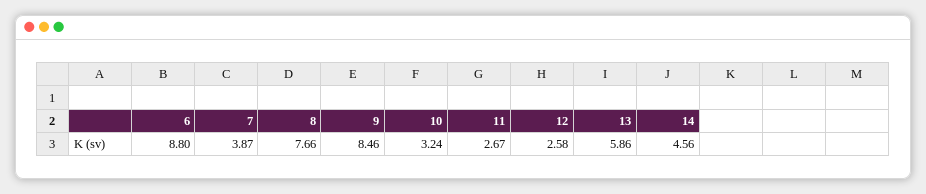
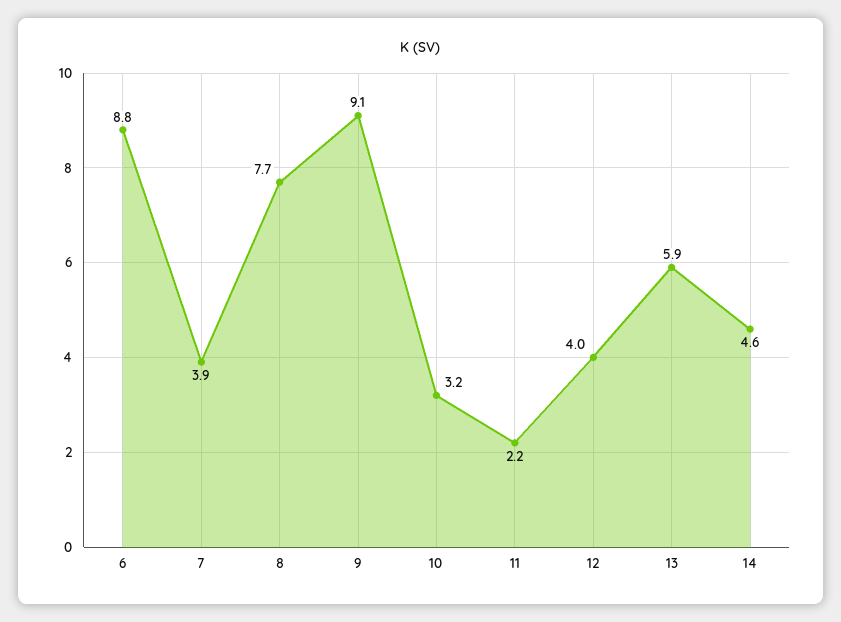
  {
    "6": 8.8,
    "7": 3.87,
    "8": 7.66,
-   "9": 8.46,
+   "9": 9.1,
    "10": 3.24,
-   "11": 2.67,
+   "11": 2.2,
-   "12": 2.58,
+   "12": 4,
    "13": 5.86,
    "14": 4.56
  }

